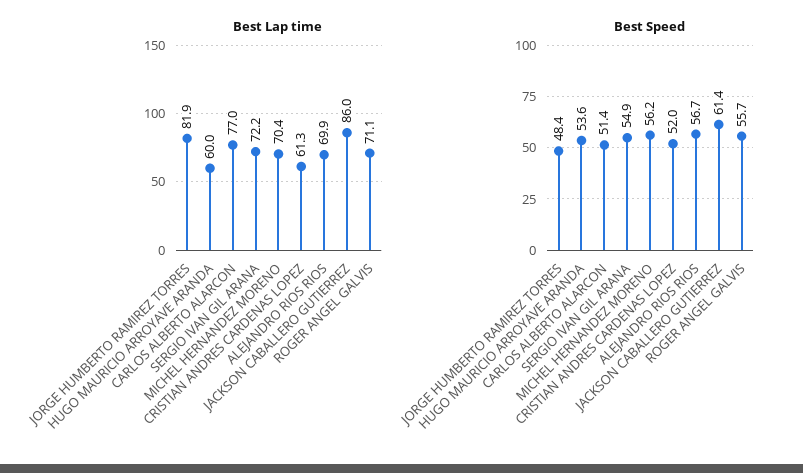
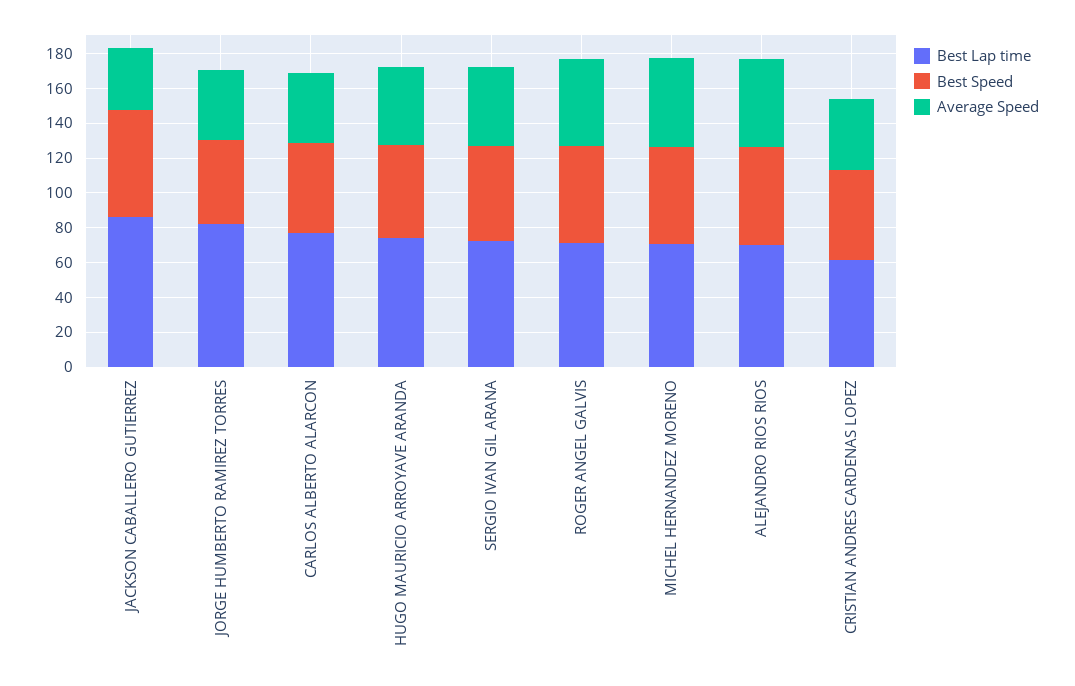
  {
    "Best Lap time": {
      "JORGE HUMBERTO RAMIREZ TORRES": 81.9,
-     "HUGO MAURICIO ARROYAVE ARANDA": 60,
+     "HUGO MAURICIO ARROYAVE ARANDA": 75,
      "CARLOS ALBERTO ALARCON": 77,
      "SERGIO IVAN GIL ARANA": 72.2,
      "MICHEL HERNANDEZ MORENO": 70.4,
      "CRISTIAN ANDRES CARDENAS LOPEZ": 61.3,
      "ALEJANDRO RIOS RIOS": 69.9,
      "JACKSON CABALLERO GUTIERREZ": 86,
      "ROGER ANGEL GALVIS": 71.1
    },
    "Best Speed": {
      "JORGE HUMBERTO RAMIREZ TORRES": 48.4,
      "HUGO MAURICIO ARROYAVE ARANDA": 53.6,
      "CARLOS ALBERTO ALARCON": 51.4,
      "SERGIO IVAN GIL ARANA": 54.9,
      "MICHEL HERNANDEZ MORENO": 56.2,
      "CRISTIAN ANDRES CARDENAS LOPEZ": 52,
      "ALEJANDRO RIOS RIOS": 56.7,
      "JACKSON CABALLERO GUTIERREZ": 61.4,
      "ROGER ANGEL GALVIS": 55.7
-   }
+   },
+   "Average Speed": {
+     "JACKSON CABALLERO GUTIERREZ": 35,
+     "JORGE HUMBERTO RAMIREZ TORRES": 40,
+     "CARLOS ALBERTO ALARCON": 40,
+     "HUGO MAURICIO ARROYAVE ARANDA": 45,
+     "SERGIO IVAN GIL ARANA": 45,
+     "ROGER ANGEL GALVIS": 50,
+     "MICHEL HERNANDEZ MORENO": 50,
+     "ALEJANDRO RIOS RIOS": 50,
+     "CRISTIAN ANDRES CARDENAS LOPEZ": 40
+   }
  }

